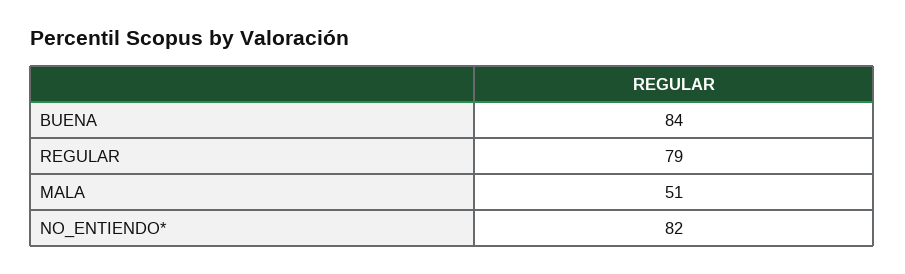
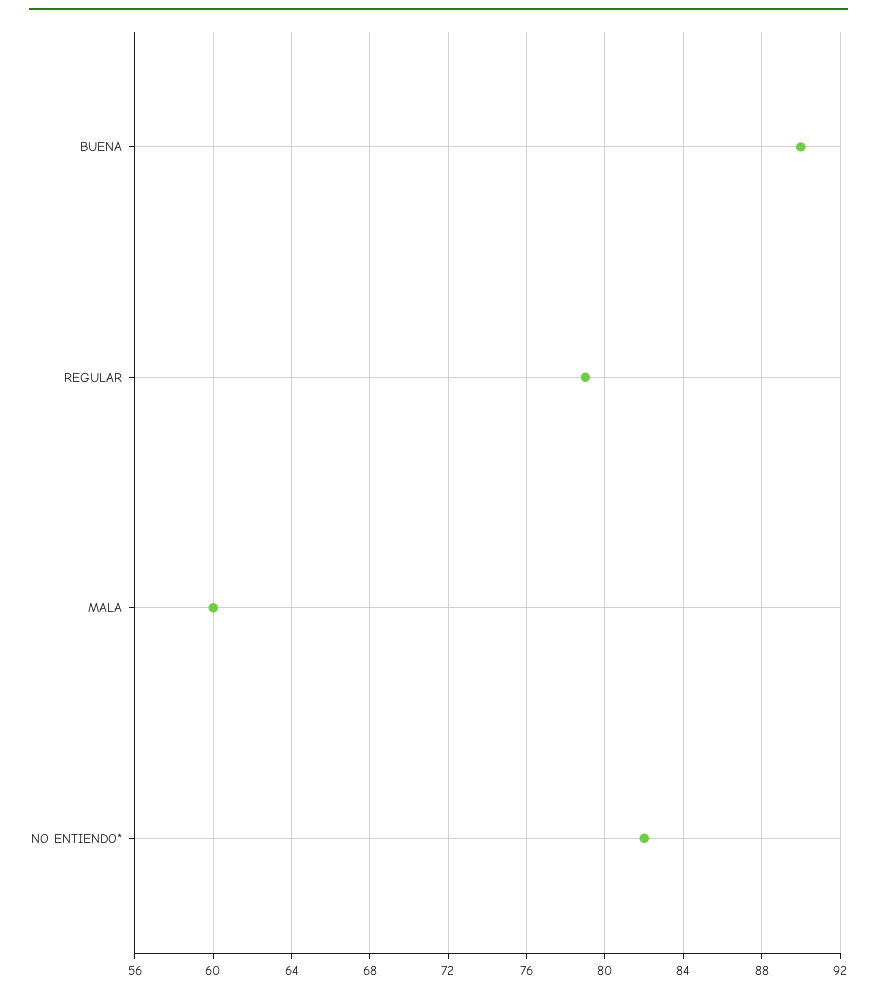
  {
-   "BUENA": 84,
+   "BUENA": 90,
    "REGULAR": 79,
-   "MALA": 51,
+   "MALA": 60,
    "NO_ENTIENDO*": 82
  }

